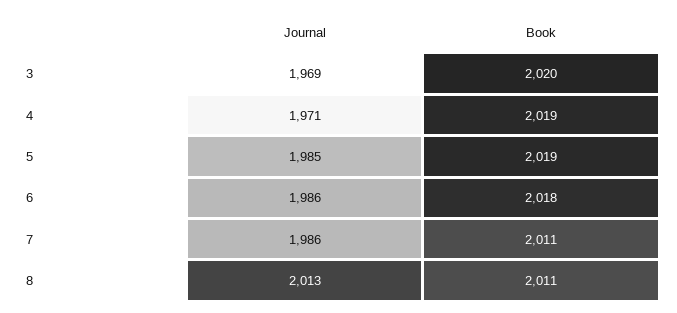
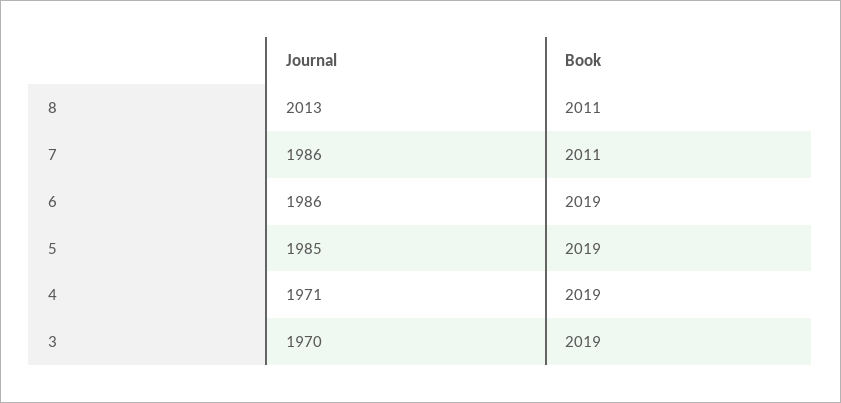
  {
    "Journal": {
-     "3": 1969,
+     "3": 1970,
      "4": 1971,
      "5": 1985,
      "6": 1986,
      "7": 1986,
      "8": 2013
    },
    "Book": {
-     "3": 2020,
+     "3": 2019,
      "4": 2019,
      "5": 2019,
-     "6": 2018,
+     "6": 2019,
      "7": 2011,
      "8": 2011
    }
  }

